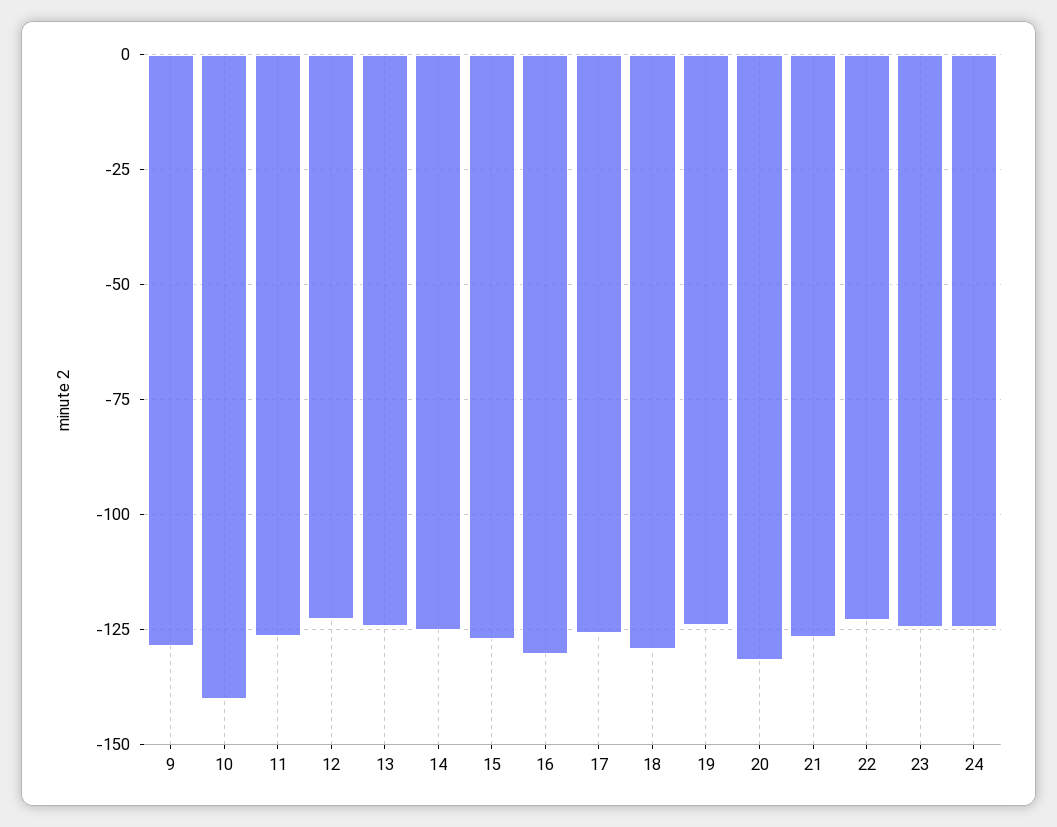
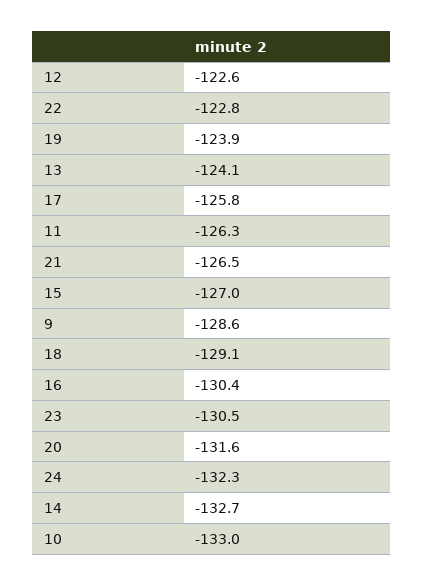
  {
    "9": -128.6,
-   "10": -140,
+   "10": -133,
    "11": -126.3,
    "12": -122.6,
    "13": -124.1,
-   "14": -125,
+   "14": -132.7,
    "15": -127,
    "16": -130.4,
    "17": -125.8,
    "18": -129.1,
    "19": -123.9,
    "20": -131.6,
    "21": -126.5,
    "22": -122.8,
-   "23": -125,
+   "23": -130.5,
-   "24": -125
+   "24": -132.3
  }

